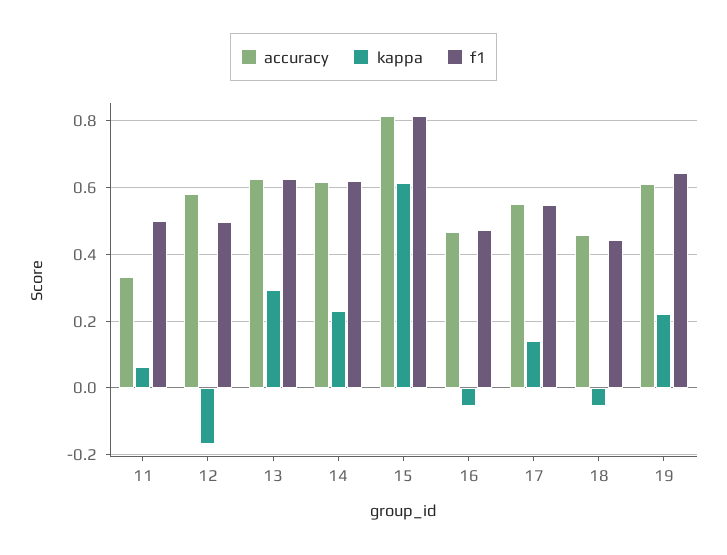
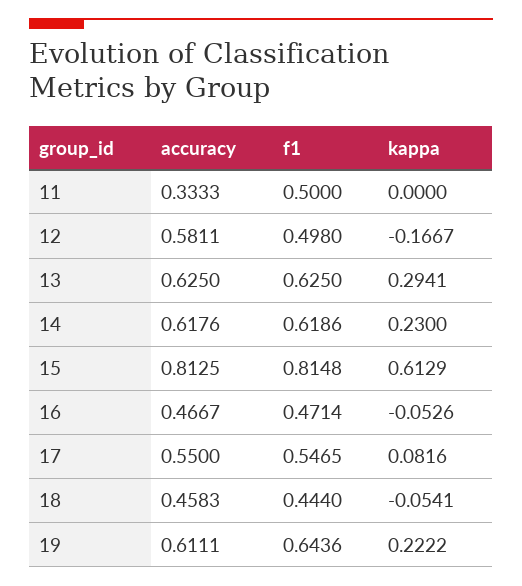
  {
    "accuracy": {
      "11": 0.3333,
      "12": 0.5811,
      "13": 0.625,
      "14": 0.6176,
      "15": 0.8125,
      "16": 0.4667,
      "17": 0.55,
      "18": 0.4583,
      "19": 0.6111
    },
    "kappa": {
-     "11": 0.06,
+     "11": 0,
      "12": -0.1667,
      "13": 0.2941,
      "14": 0.23,
      "15": 0.6129,
      "16": -0.0526,
-     "17": 0.14,
+     "17": 0.0816,
      "18": -0.0541,
      "19": 0.2222
    },
    "f1": {
      "11": 0.5,
      "12": 0.498,
      "13": 0.625,
      "14": 0.6186,
      "15": 0.8148,
      "16": 0.4714,
      "17": 0.5465,
      "18": 0.444,
      "19": 0.6436
    }
  }

